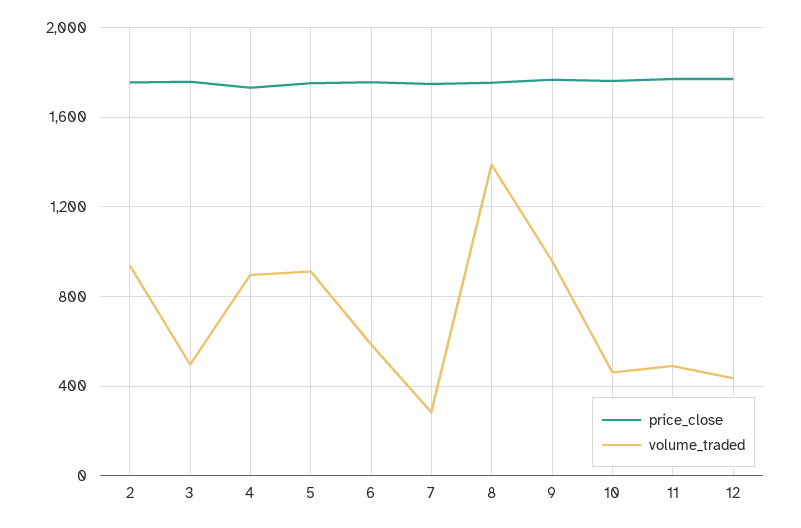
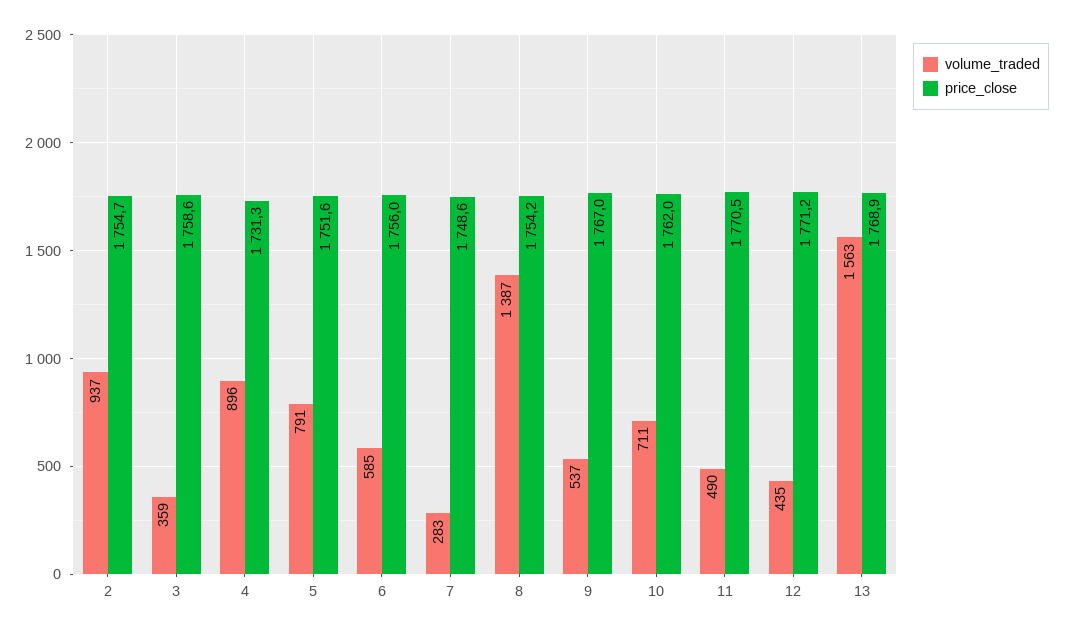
  {
    "price_close": {
      "2": 1754.7,
      "3": 1758.6,
      "4": 1731.3,
      "5": 1751.6,
      "6": 1756,
      "7": 1748.6,
      "8": 1754.2,
      "9": 1767,
      "10": 1762,
      "11": 1770.5,
-     "12": 1771.2
+     "12": 1771.2,
+     "13": 1768.9
    },
    "volume_traded": {
      "2": 937,
-     "3": 500,
+     "3": 359,
      "4": 896,
-     "5": 900,
+     "5": 791,
      "6": 585,
      "7": 283,
      "8": 1387,
-     "9": 950,
+     "9": 537,
-     "10": 450,
+     "10": 711,
      "11": 490,
-     "12": 435
+     "12": 435,
+     "13": 1563
    }
  }

